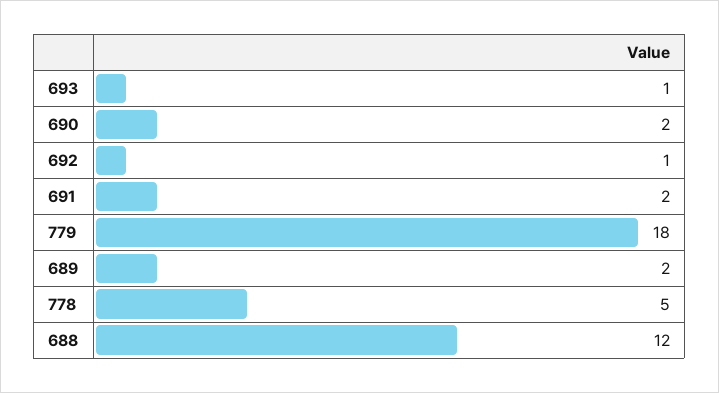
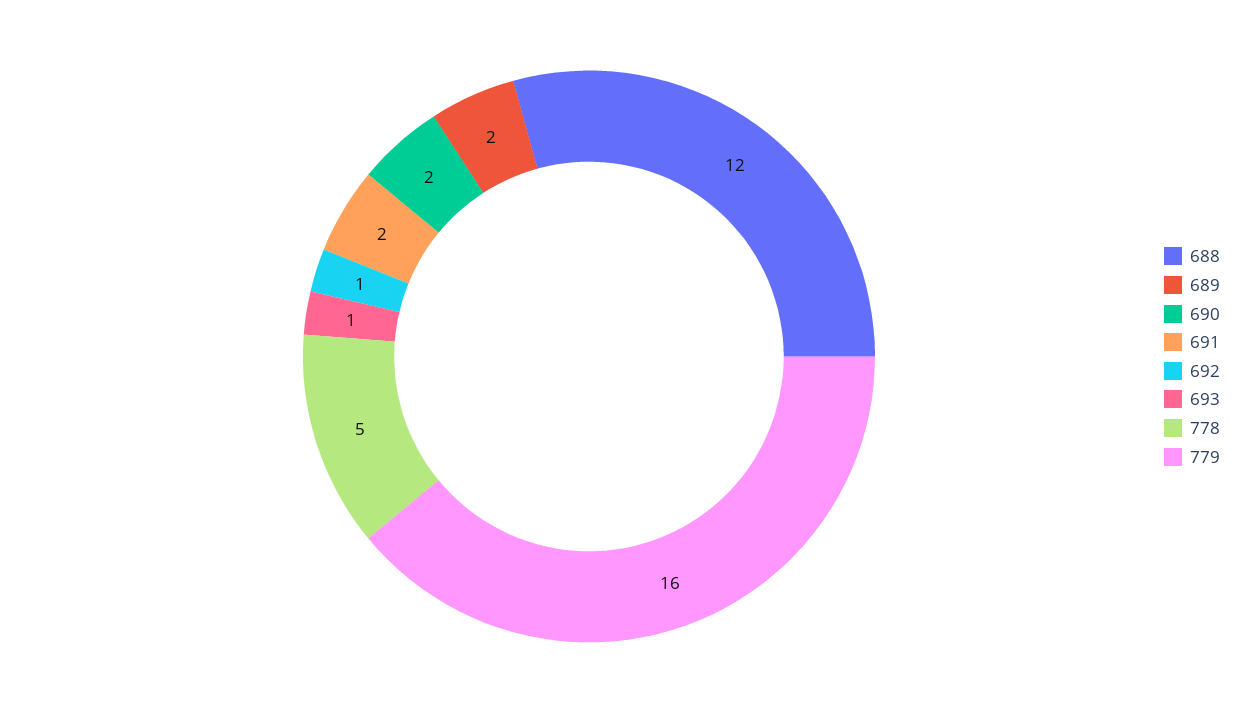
  {
    "693": 1,
    "690": 2,
    "692": 1,
    "691": 2,
-   "779": 18,
+   "779": 16,
    "689": 2,
    "778": 5,
    "688": 12
  }

